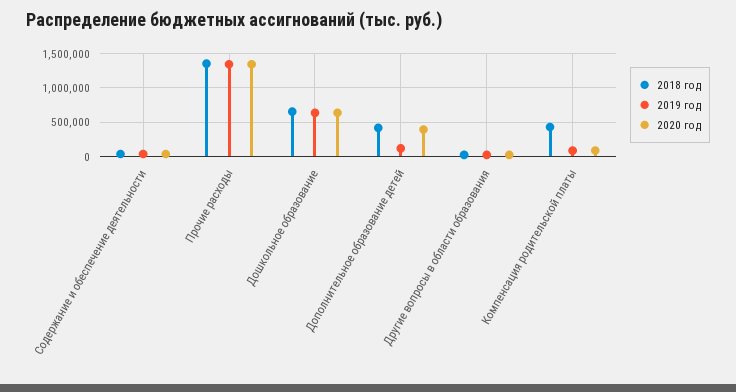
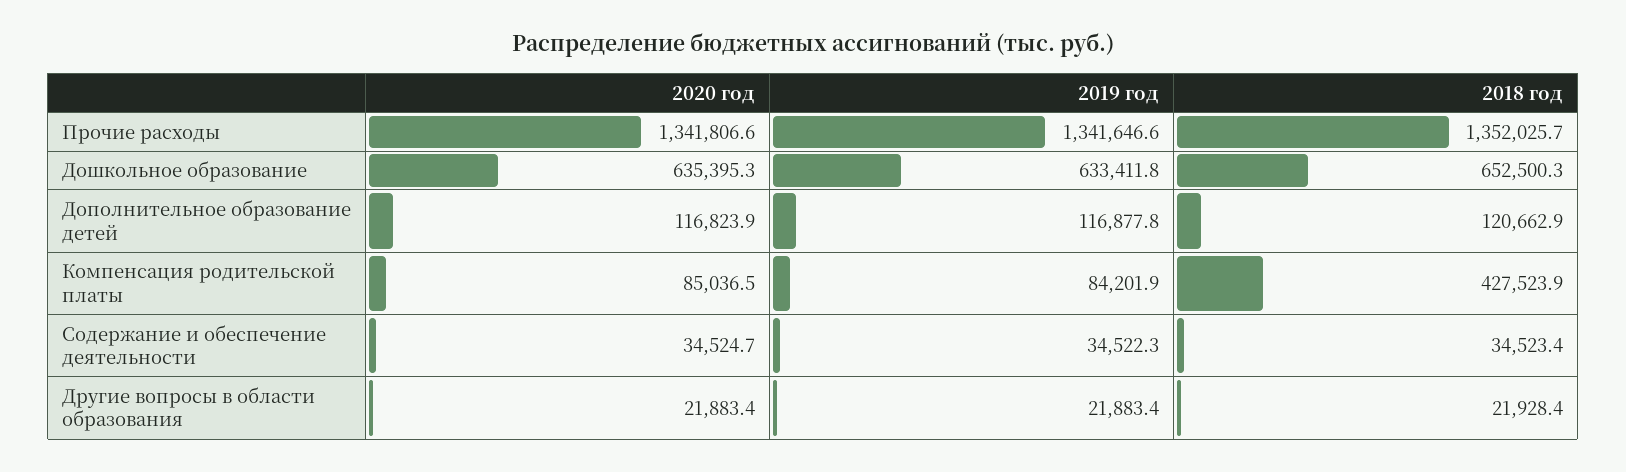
  {
    "2018 год": {
      "Содержание и обеспечение деятельности": 34523.4,
      "Прочие расходы": 1352025.7,
      "Дошкольное образование": 652500.3,
-     "Дополнительное образование детей": 400000,
+     "Дополнительное образование детей": 120662.9,
      "Другие вопросы в области образования": 21928.4,
      "Компенсация родительской платы": 427523.9
    },
    "2019 год": {
      "Содержание и обеспечение деятельности": 34522.3,
      "Прочие расходы": 1341646.6,
      "Дошкольное образование": 633411.8,
      "Дополнительное образование детей": 116877.8,
      "Другие вопросы в области образования": 21883.4,
      "Компенсация родительской платы": 84201.9
    },
    "2020 год": {
      "Содержание и обеспечение деятельности": 34524.7,
      "Прочие расходы": 1341806.6,
      "Дошкольное образование": 635395.3,
-     "Дополнительное образование детей": 400000,
+     "Дополнительное образование детей": 116823.9,
      "Другие вопросы в области образования": 21883.4,
      "Компенсация родительской платы": 85036.5
    }
  }

